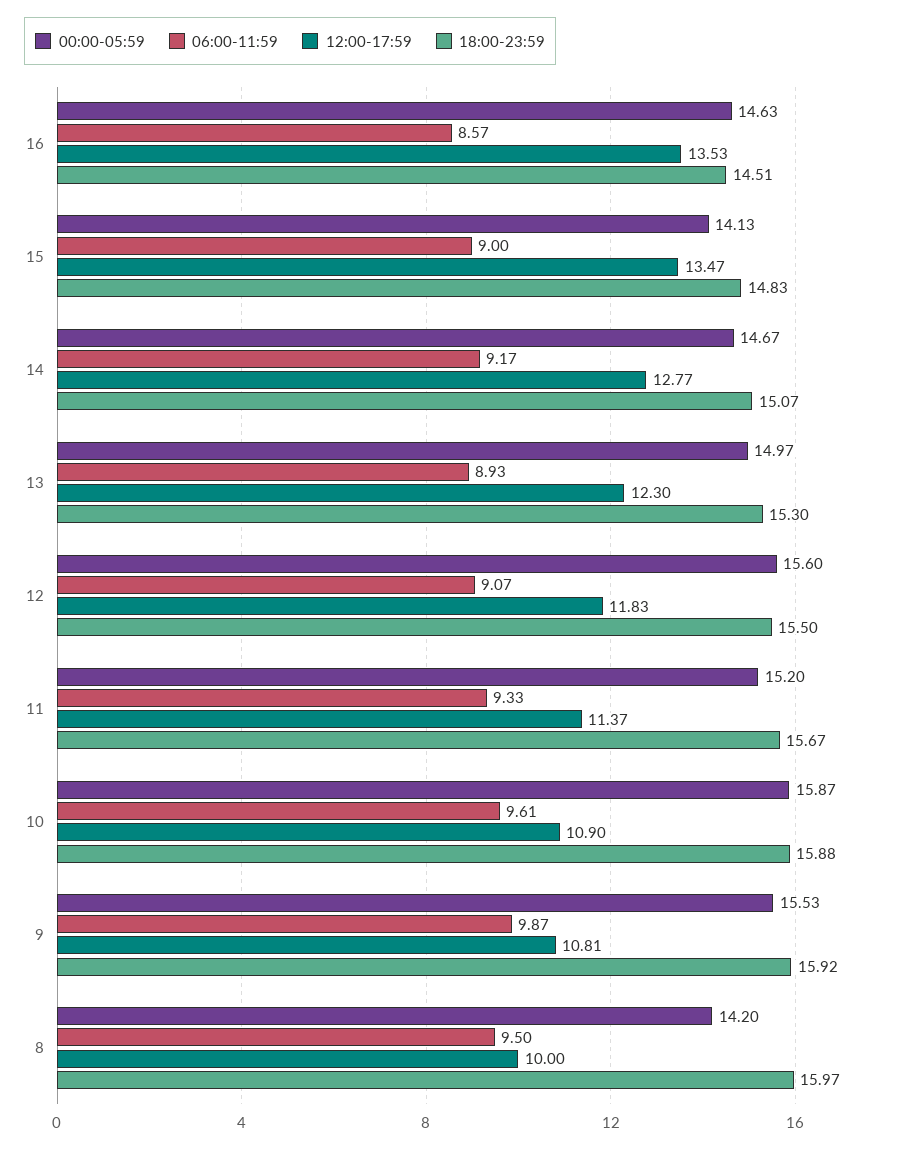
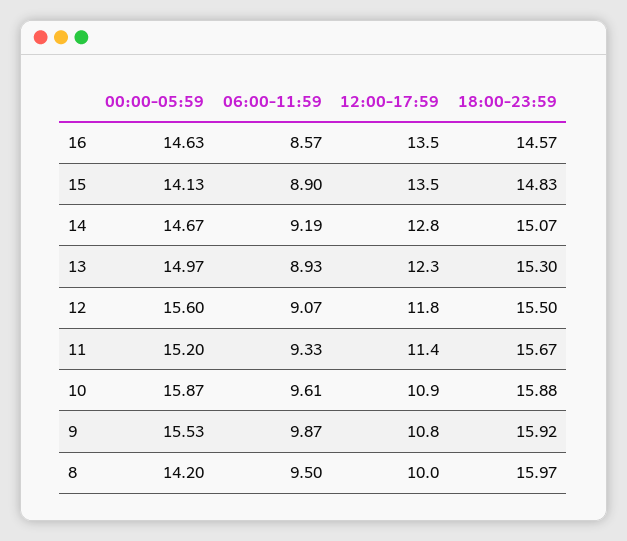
  {
    "00:00-05:59": {
      "16": 14.63,
      "15": 14.13,
      "14": 14.67,
      "13": 14.97,
      "12": 15.6,
      "11": 15.2,
      "10": 15.87,
      "9": 15.53,
      "8": 14.2
    },
    "06:00-11:59": {
      "16": 8.57,
-     "15": 9,
+     "15": 8.9,
-     "14": 9.17,
+     "14": 9.19,
      "13": 8.93,
      "12": 9.07,
      "11": 9.33,
      "10": 9.61,
      "9": 9.87,
      "8": 9.5
    },
    "12:00-17:59": {
      "16": 13.53,
      "15": 13.47,
      "14": 12.77,
      "13": 12.3,
      "12": 11.83,
      "11": 11.37,
      "10": 10.9,
      "9": 10.81,
      "8": 10
    },
    "18:00-23:59": {
-     "16": 14.51,
+     "16": 14.57,
      "15": 14.83,
      "14": 15.07,
      "13": 15.3,
      "12": 15.5,
      "11": 15.67,
      "10": 15.88,
      "9": 15.92,
      "8": 15.97
    }
  }

